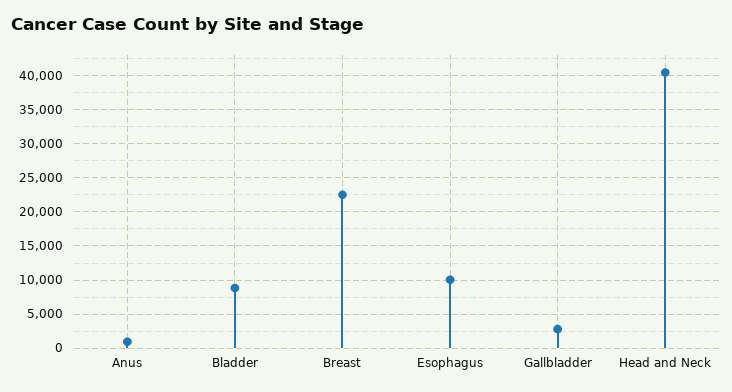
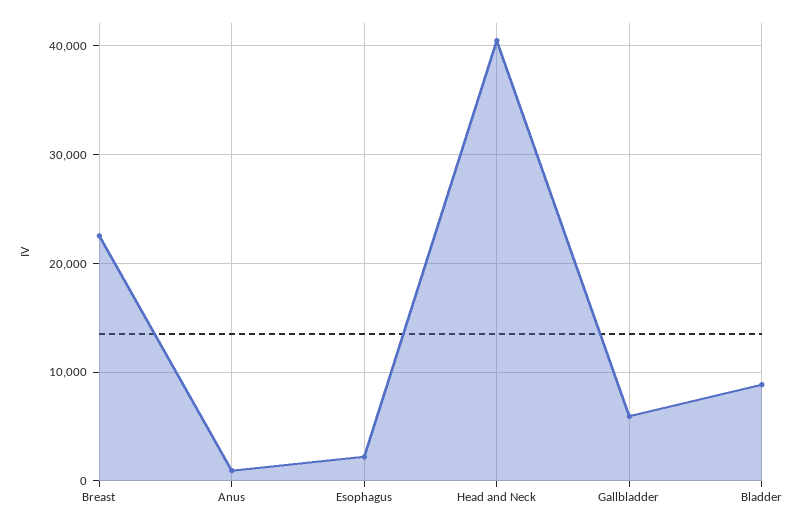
  {
    "Anus": 1000,
    "Bladder": 9000,
    "Breast": 23000,
-   "Esophagus": 10000,
+   "Esophagus": 2000,
-   "Gallbladder": 3000,
+   "Gallbladder": 6000,
    "Head and Neck": 40000
  }

